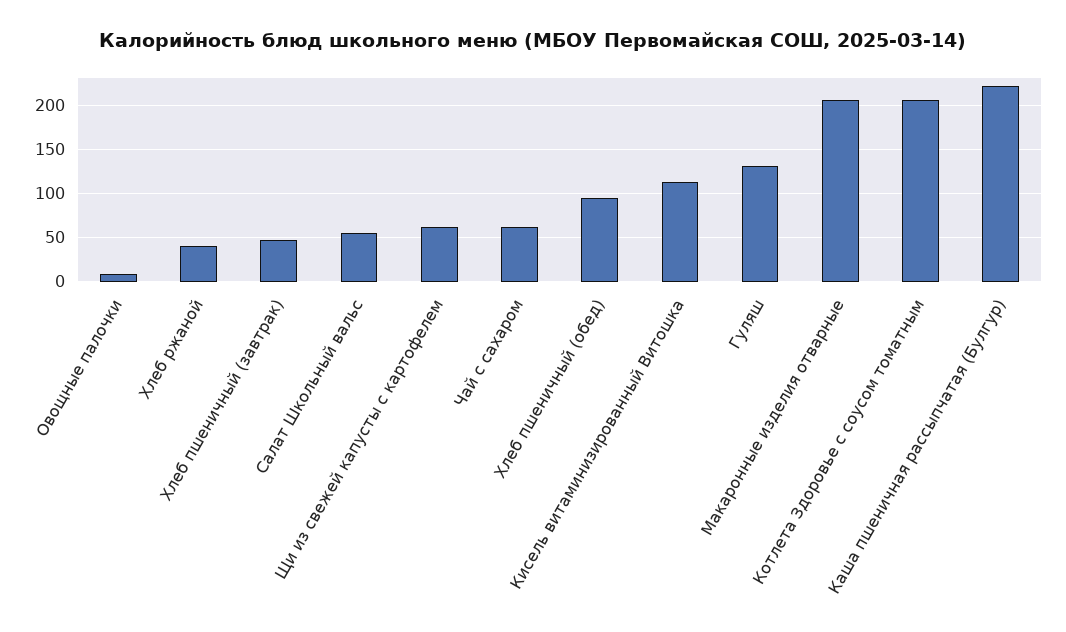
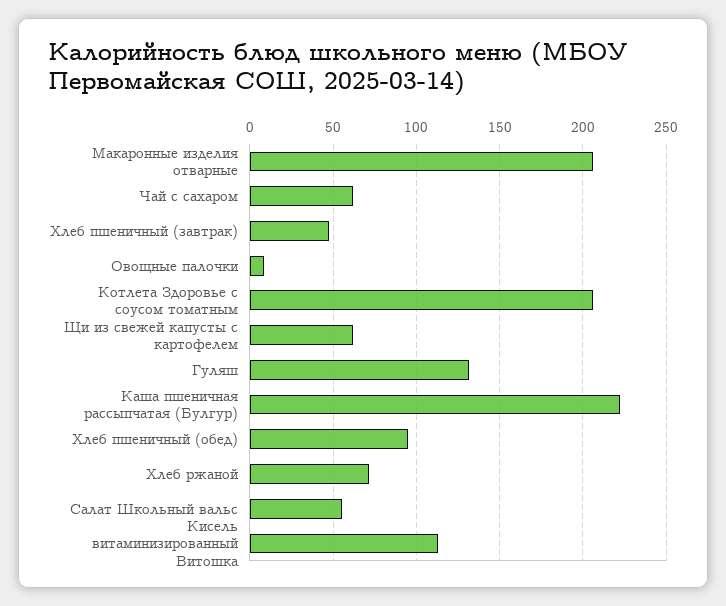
  {
    "Овощные палочки": 10,
-   "Хлеб ржаной": 40,
+   "Хлеб ржаной": 70,
    "Хлеб пшеничный (завтрак)": 45,
    "Салат Школьный вальс": 55,
    "Щи из свежей капусты с картофелем": 60,
    "Чай с сахаром": 60,
    "Хлеб пшеничный (обед)": 95,
    "Кисель витаминизированный Витошка": 115,
    "Гуляш": 130,
    "Макаронные изделия отварные": 205,
    "Котлета Здоровье с соусом томатным": 205,
    "Каша пшеничная рассыпчатая (Булгур)": 220
  }

